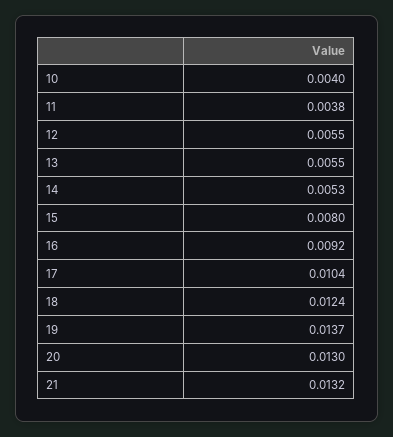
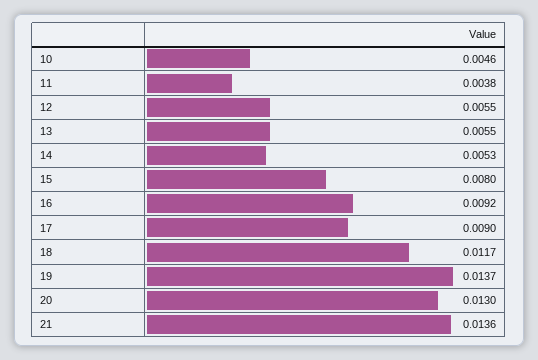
  {
-   "10": 0.004,
+   "10": 0.0046,
    "11": 0.0038,
    "12": 0.0055,
    "13": 0.0055,
    "14": 0.0053,
    "15": 0.008,
    "16": 0.0092,
-   "17": 0.0104,
+   "17": 0.009,
-   "18": 0.0124,
+   "18": 0.0117,
    "19": 0.0137,
    "20": 0.013,
-   "21": 0.0132
+   "21": 0.0136
  }

